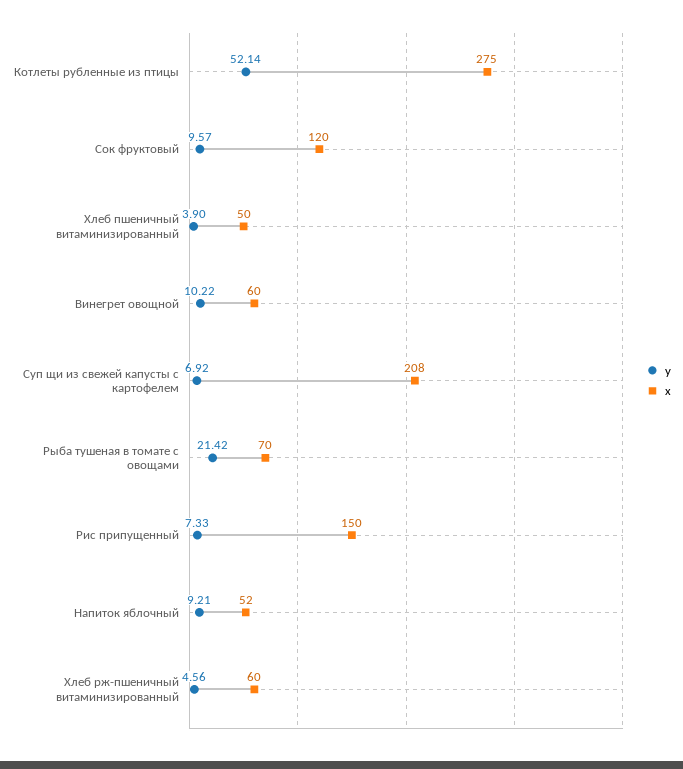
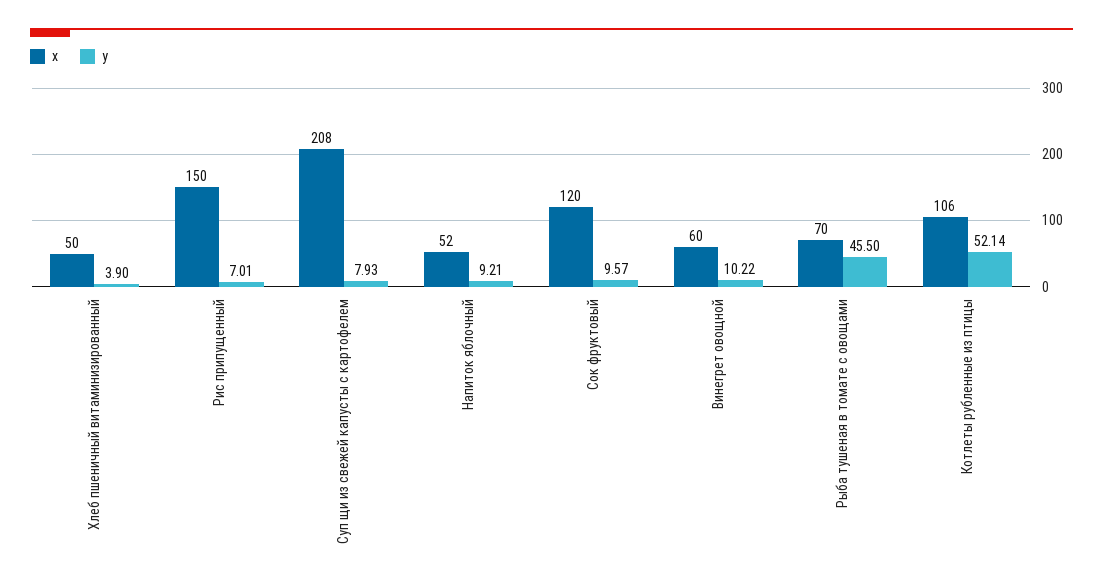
  {
    "y": {
      "Котлеты рубленные из птицы": 52.14,
      "Сок фруктовый": 9.57,
      "Хлеб пшеничный витаминизированный": 3.9,
      "Винегрет овощной": 10.22,
-     "Суп щи из свежей капусты с картофелем": 6.92,
+     "Суп щи из свежей капусты с картофелем": 7.93,
-     "Рыба тушеная в томате с овощами": 21.42,
+     "Рыба тушеная в томате с овощами": 45.5,
-     "Рис припущенный": 7.33,
+     "Рис припущенный": 7.01,
-     "Напиток яблочный": 9.21,
+     "Напиток яблочный": 9.21
-     "Хлеб рж-пшеничный витаминизированный": 4.56
    },
    "x": {
-     "Котлеты рубленные из птицы": 275,
+     "Котлеты рубленные из птицы": 106,
      "Сок фруктовый": 120,
      "Хлеб пшеничный витаминизированный": 50,
      "Винегрет овощной": 60,
      "Суп щи из свежей капусты с картофелем": 208,
      "Рыба тушеная в томате с овощами": 70,
      "Рис припущенный": 150,
-     "Напиток яблочный": 52,
+     "Напиток яблочный": 52
-     "Хлеб рж-пшеничный витаминизированный": 60
    }
  }

